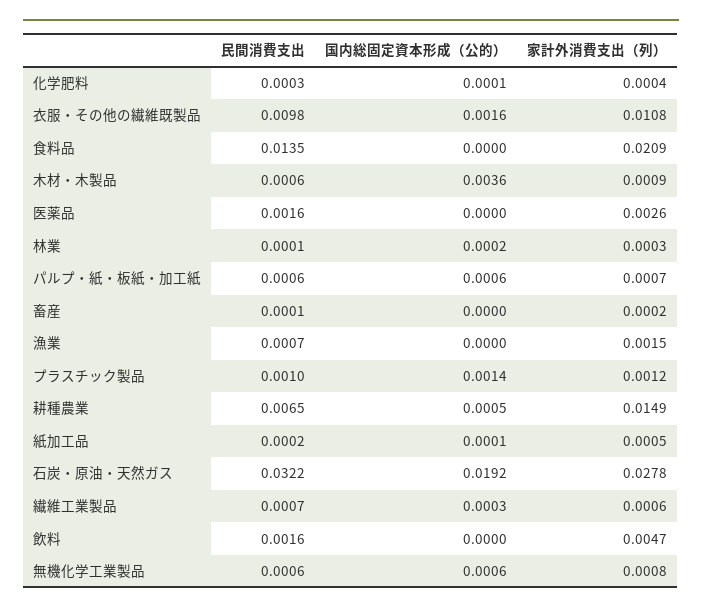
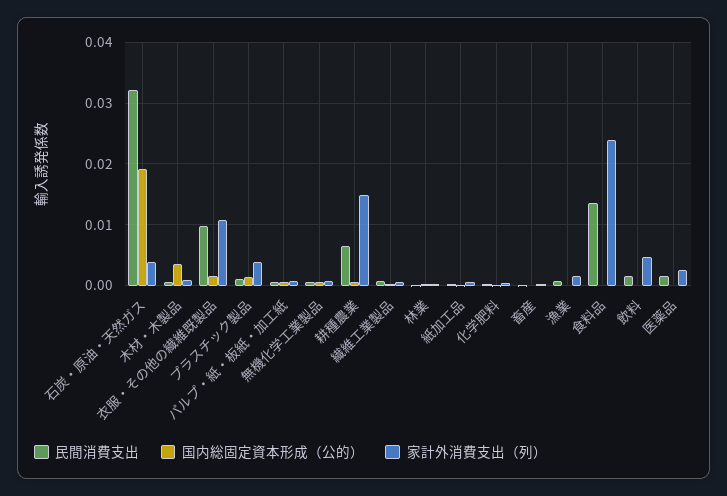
  {
    "民間消費支出": {
      "化学肥料": 0.0003,
      "衣服・その他の繊維既製品": 0.0098,
      "食料品": 0.0135,
      "木材・木製品": 0.0006,
      "医薬品": 0.0016,
      "林業": 0.0001,
      "パルプ・紙・板紙・加工紙": 0.0006,
      "畜産": 0.0001,
      "漁業": 0.0007,
      "プラスチック製品": 0.001,
      "耕種農業": 0.0065,
      "紙加工品": 0.0002,
      "石炭・原油・天然ガス": 0.0322,
      "繊維工業製品": 0.0007,
      "飲料": 0.0016,
      "無機化学工業製品": 0.0006
    },
    "国内総固定資本形成（公的）": {
      "化学肥料": 0.0001,
      "衣服・その他の繊維既製品": 0.0016,
      "食料品": 0,
      "木材・木製品": 0.0036,
      "医薬品": 0,
      "林業": 0.0002,
      "パルプ・紙・板紙・加工紙": 0.0006,
      "畜産": 0,
      "漁業": 0,
      "プラスチック製品": 0.0014,
      "耕種農業": 0.0005,
      "紙加工品": 0.0001,
      "石炭・原油・天然ガス": 0.0192,
      "繊維工業製品": 0.0003,
      "飲料": 0,
      "無機化学工業製品": 0.0006
    },
    "家計外消費支出（列）": {
      "化学肥料": 0.0004,
      "衣服・その他の繊維既製品": 0.0108,
-     "食料品": 0.0209,
+     "食料品": 0.024,
      "木材・木製品": 0.0009,
      "医薬品": 0.0026,
      "林業": 0.0003,
      "パルプ・紙・板紙・加工紙": 0.0007,
      "畜産": 0.0002,
      "漁業": 0.0015,
-     "プラスチック製品": 0.0012,
+     "プラスチック製品": 0.004,
      "耕種農業": 0.0149,
      "紙加工品": 0.0005,
-     "石炭・原油・天然ガス": 0.0278,
+     "石炭・原油・天然ガス": 0.004,
      "繊維工業製品": 0.0006,
      "飲料": 0.0047,
      "無機化学工業製品": 0.0008
    }
  }

